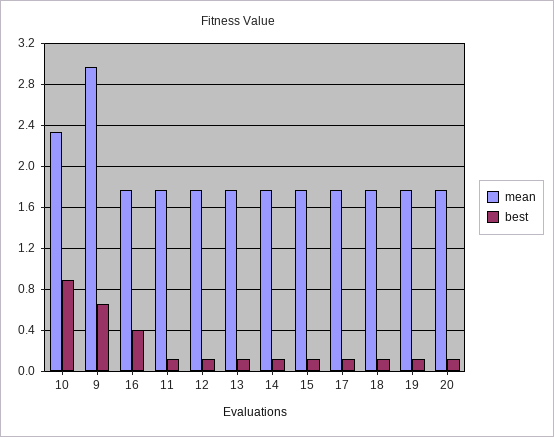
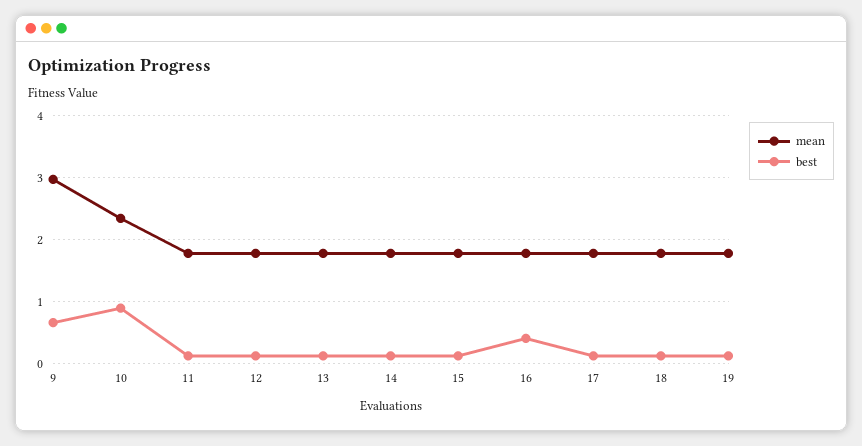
  {
    "mean": {
      "10": 2.3,
      "9": 3,
      "16": 1.8,
      "11": 1.8,
      "12": 1.8,
      "13": 1.8,
      "14": 1.8,
      "15": 1.8,
      "17": 1.8,
      "18": 1.8,
-     "19": 1.8,
+     "19": 1.8
-     "20": 1.8
    },
    "best": {
      "10": 0.9,
      "9": 0.7,
      "16": 0.4,
      "11": 0.1,
      "12": 0.1,
      "13": 0.1,
      "14": 0.1,
      "15": 0.1,
      "17": 0.1,
      "18": 0.1,
-     "19": 0.1,
+     "19": 0.1
-     "20": 0.1
    }
  }

